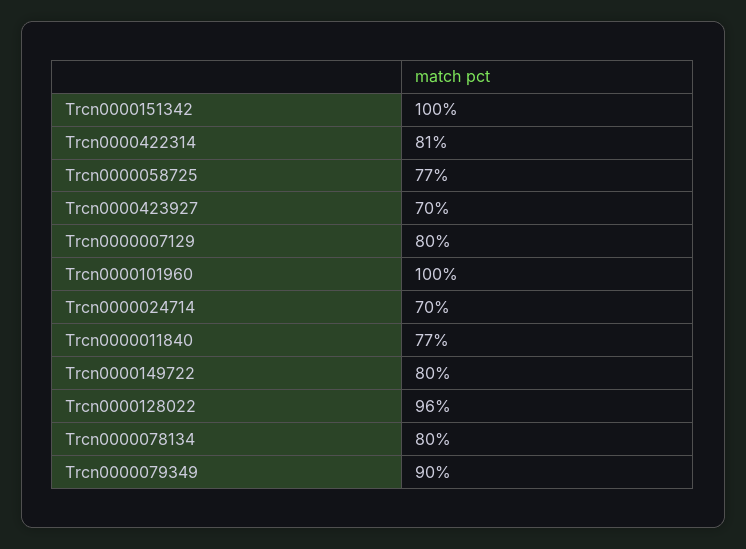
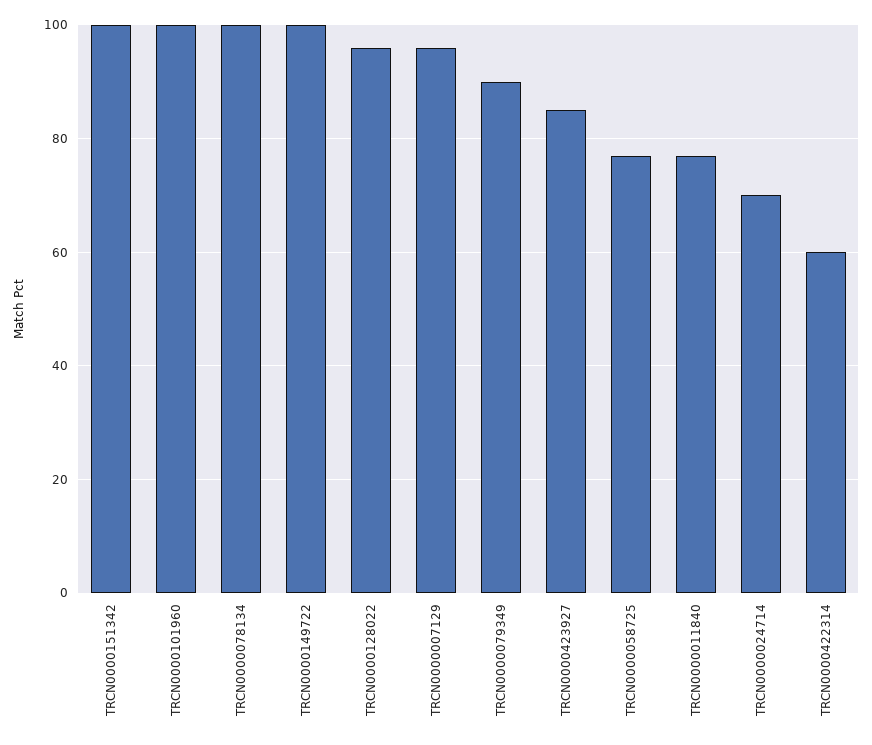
  {
    "Trcn0000151342": 100,
-   "Trcn0000422314": 81,
+   "Trcn0000422314": 60,
    "Trcn0000058725": 77,
-   "Trcn0000423927": 70,
+   "Trcn0000423927": 85,
-   "Trcn0000007129": 80,
+   "Trcn0000007129": 95,
    "Trcn0000101960": 100,
    "Trcn0000024714": 70,
    "Trcn0000011840": 77,
-   "Trcn0000149722": 80,
+   "Trcn0000149722": 100,
    "Trcn0000128022": 96,
-   "Trcn0000078134": 80,
+   "Trcn0000078134": 100,
    "Trcn0000079349": 90
  }

